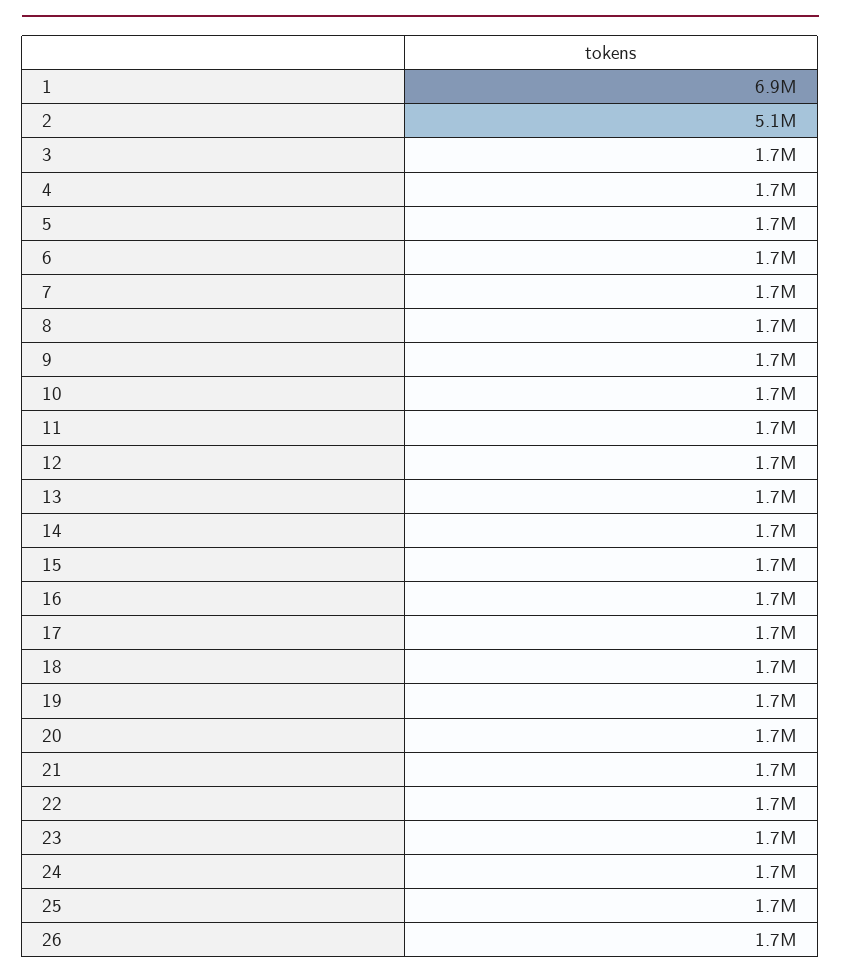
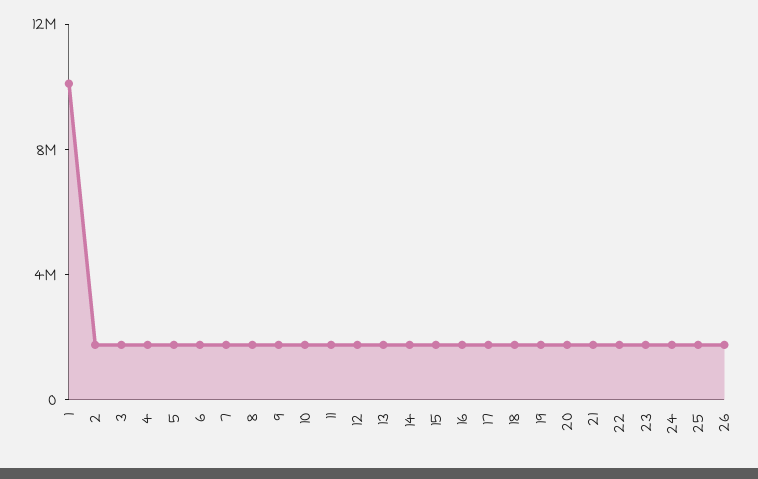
  {
-   "1": 6900000,
+   "1": 10000000,
-   "2": 5100000,
+   "2": 2000000,
    "3": 1700000,
    "4": 1700000,
    "5": 1700000,
    "6": 1700000,
    "7": 1700000,
    "8": 1700000,
    "9": 1700000,
    "10": 1700000,
    "11": 1700000,
    "12": 1700000,
    "13": 1700000,
    "14": 1700000,
    "15": 1700000,
    "16": 1700000,
    "17": 1700000,
    "18": 1700000,
    "19": 1700000,
    "20": 1700000,
    "21": 1700000,
    "22": 1700000,
    "23": 1700000,
    "24": 1700000,
    "25": 1700000,
    "26": 1700000
  }

